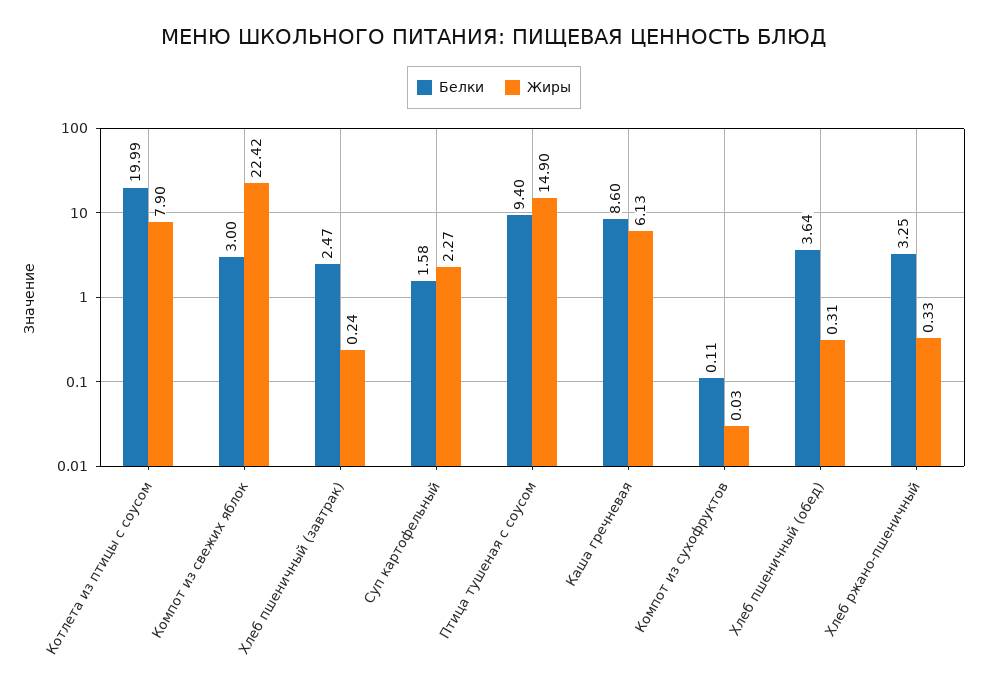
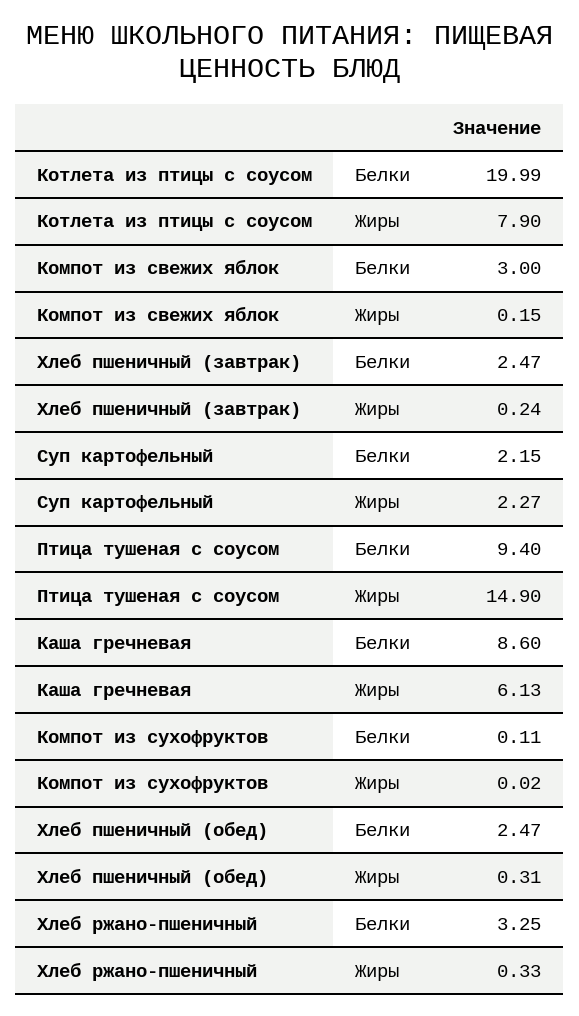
  {
    "Белки": {
      "Котлета из птицы с соусом": 19.99,
      "Компот из свежих яблок": 3,
      "Хлеб пшеничный (завтрак)": 2.47,
-     "Суп картофельный": 1.58,
+     "Суп картофельный": 2.15,
      "Птица тушеная с соусом": 9.4,
      "Каша гречневая": 8.6,
      "Компот из сухофруктов": 0.11,
-     "Хлеб пшеничный (обед)": 3.64,
+     "Хлеб пшеничный (обед)": 2.47,
      "Хлеб ржано-пшеничный": 3.25
    },
    "Жиры": {
      "Котлета из птицы с соусом": 7.9,
-     "Компот из свежих яблок": 22.42,
+     "Компот из свежих яблок": 0.15,
      "Хлеб пшеничный (завтрак)": 0.24,
      "Суп картофельный": 2.27,
      "Птица тушеная с соусом": 14.9,
      "Каша гречневая": 6.13,
-     "Компот из сухофруктов": 0.03,
+     "Компот из сухофруктов": 0.02,
      "Хлеб пшеничный (обед)": 0.31,
      "Хлеб ржано-пшеничный": 0.33
    }
  }

